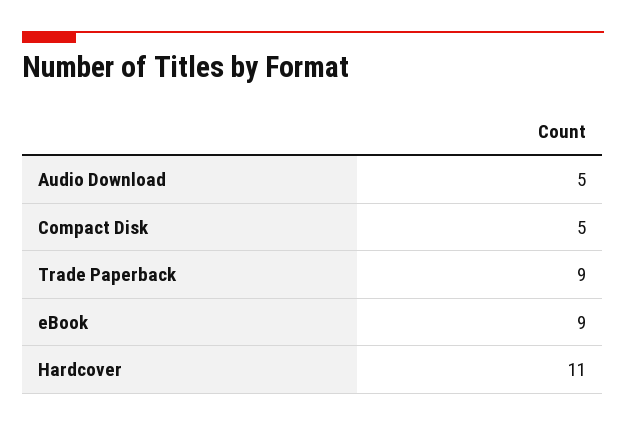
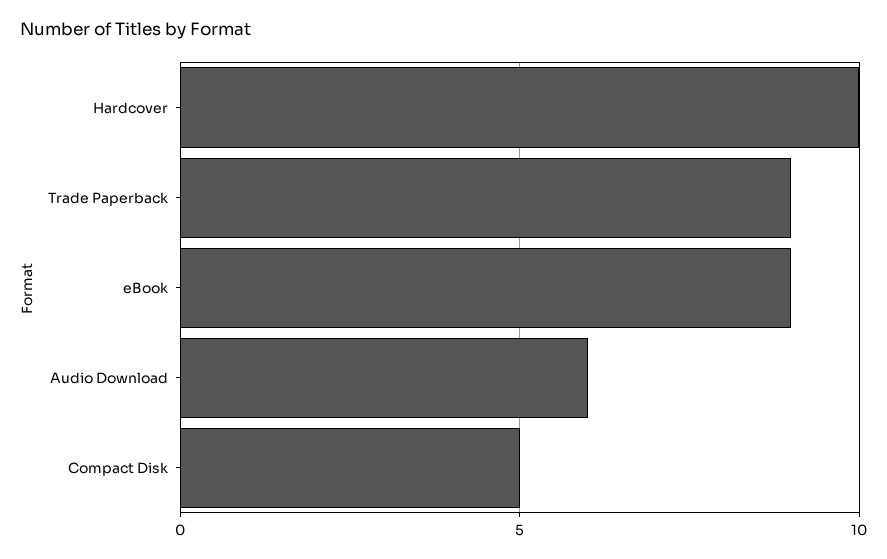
  {
-   "Audio Download": 5,
+   "Audio Download": 6,
    "Compact Disk": 5,
    "Trade Paperback": 9,
    "eBook": 9,
-   "Hardcover": 11
+   "Hardcover": 10
  }

